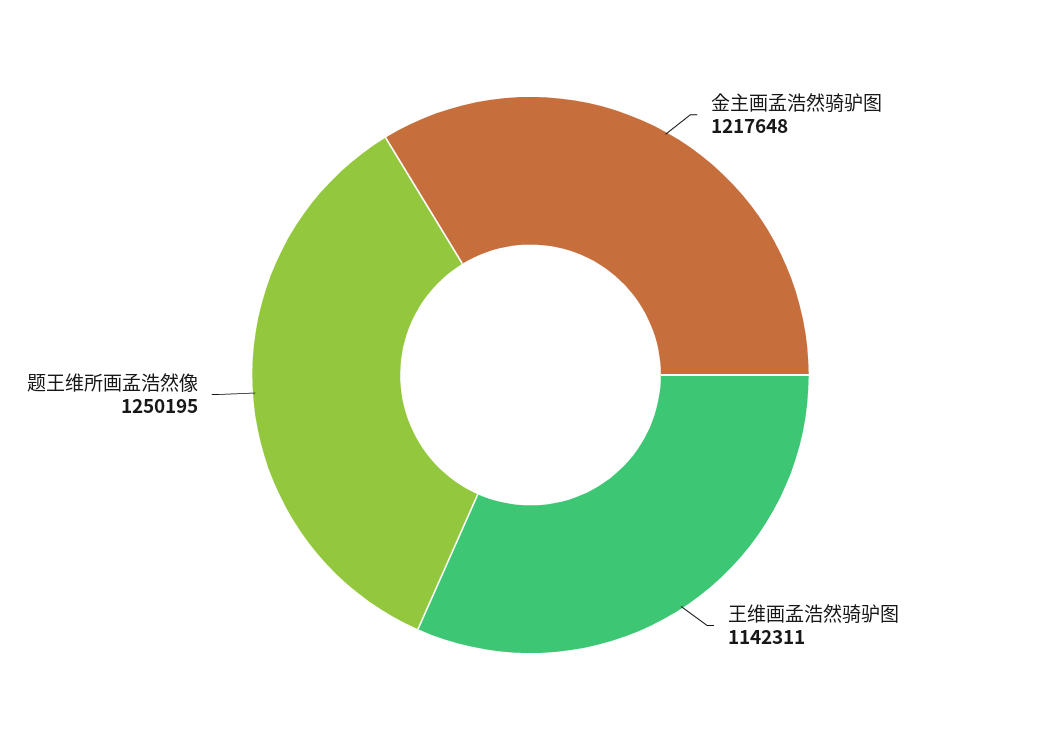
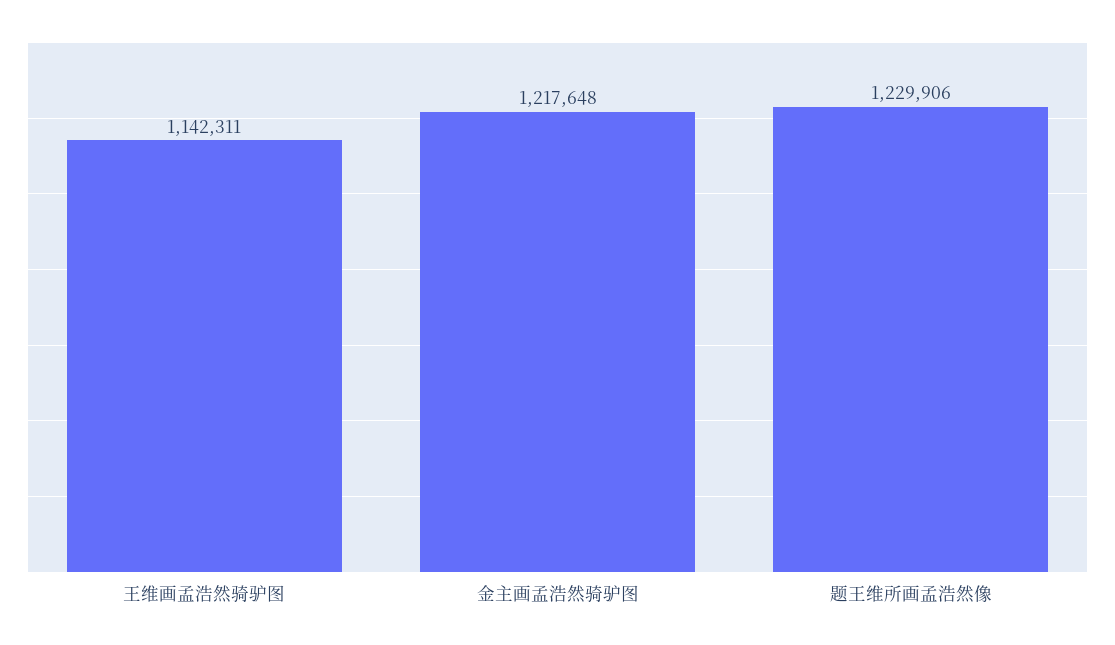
  {
    "金主画孟浩然骑驴图": 1217648,
    "王维画孟浩然骑驴图": 1142311,
-   "题王维所画孟浩然像": 1250195
+   "题王维所画孟浩然像": 1229906
  }

